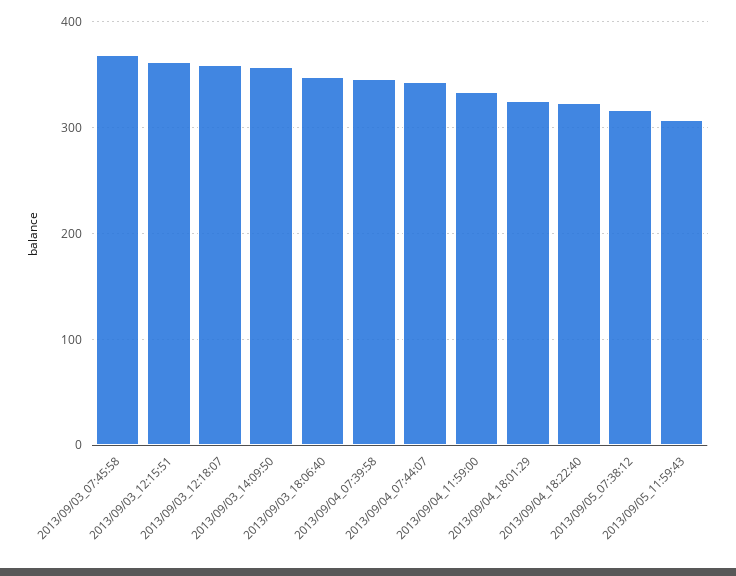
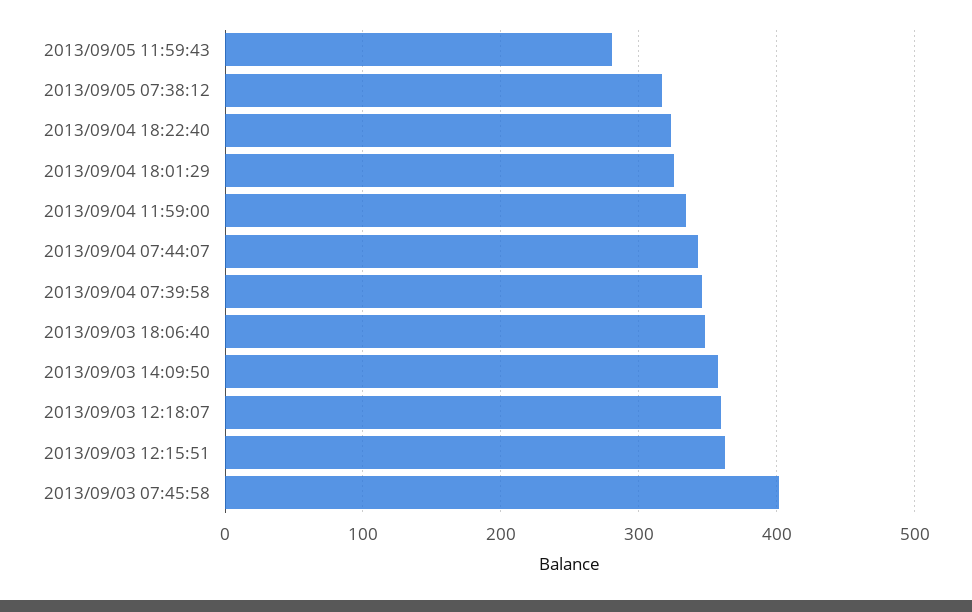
  {
-   "2013/09/03_07:45:58": 370,
+   "2013/09/03_07:45:58": 400,
    "2013/09/03_12:15:51": 360,
    "2013/09/03_12:18:07": 360,
    "2013/09/03_14:09:50": 360,
    "2013/09/03_18:06:40": 350,
    "2013/09/04_07:39:58": 350,
    "2013/09/04_07:44:07": 340,
    "2013/09/04_11:59:00": 330,
    "2013/09/04_18:01:29": 330,
    "2013/09/04_18:22:40": 320,
    "2013/09/05_07:38:12": 320,
-   "2013/09/05_11:59:43": 310
+   "2013/09/05_11:59:43": 280
  }

